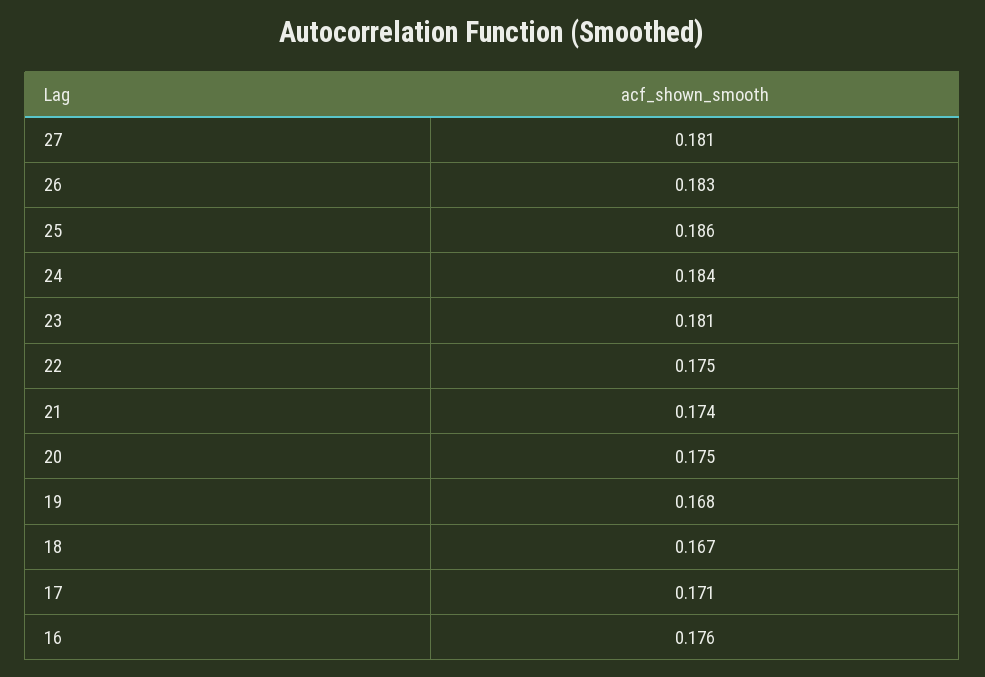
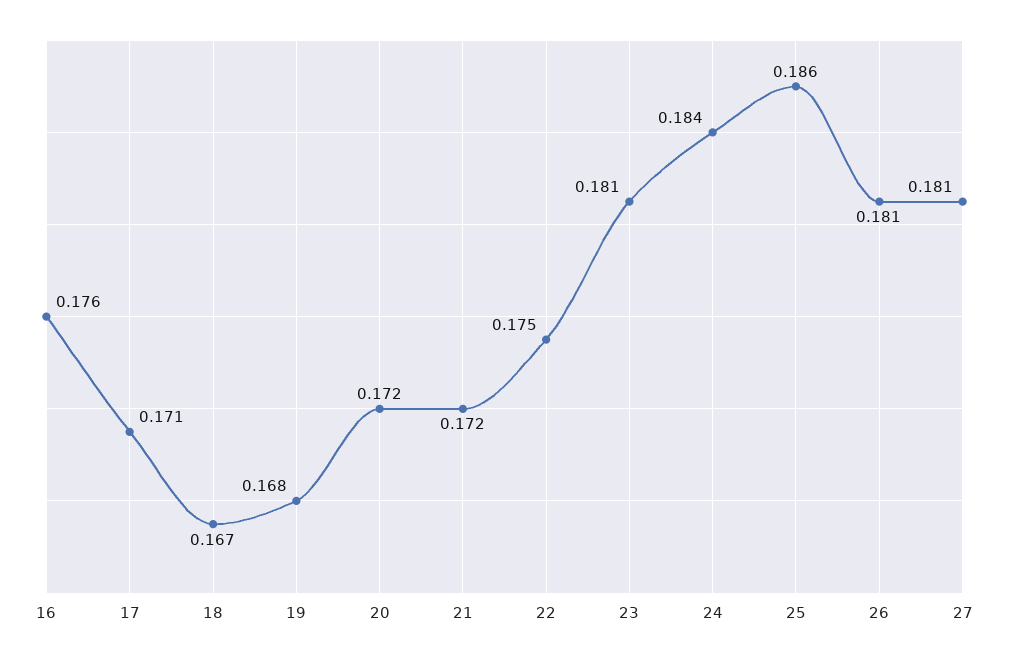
  {
    "27": 0.181,
-   "26": 0.183,
+   "26": 0.181,
    "25": 0.186,
    "24": 0.184,
    "23": 0.181,
    "22": 0.175,
-   "21": 0.174,
+   "21": 0.172,
-   "20": 0.175,
+   "20": 0.172,
    "19": 0.168,
    "18": 0.167,
    "17": 0.171,
    "16": 0.176
  }

